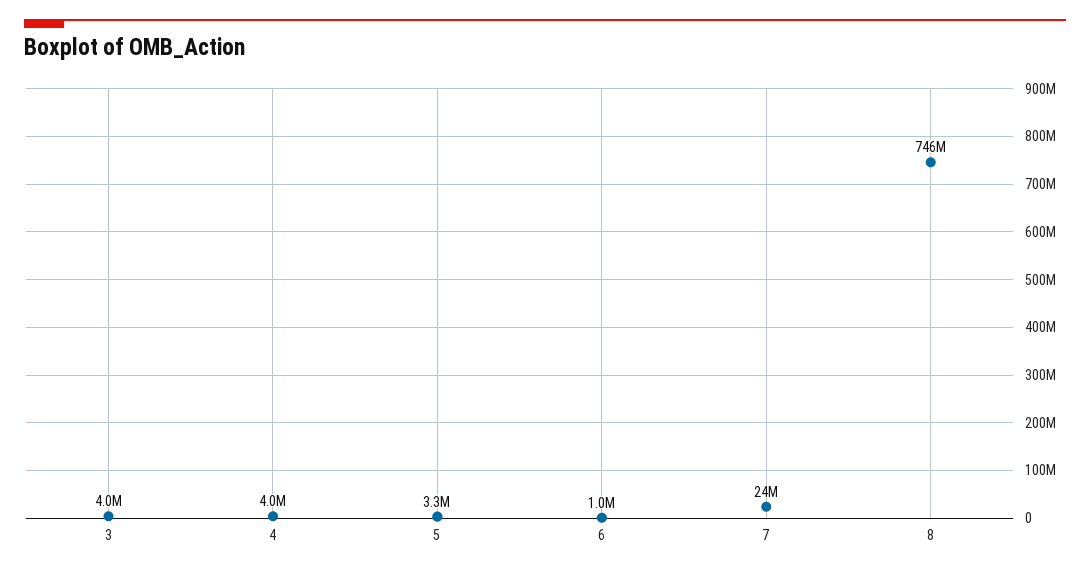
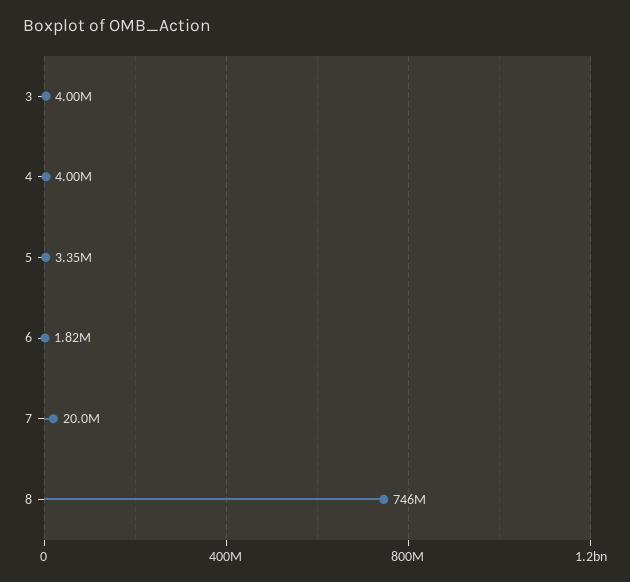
  {
    "3": 4000000,
    "4": 4000000,
    "5": 3350000,
-   "6": 1000000,
+   "6": 1820000,
-   "7": 24000000,
+   "7": 20000000,
    "8": 746000000
  }

